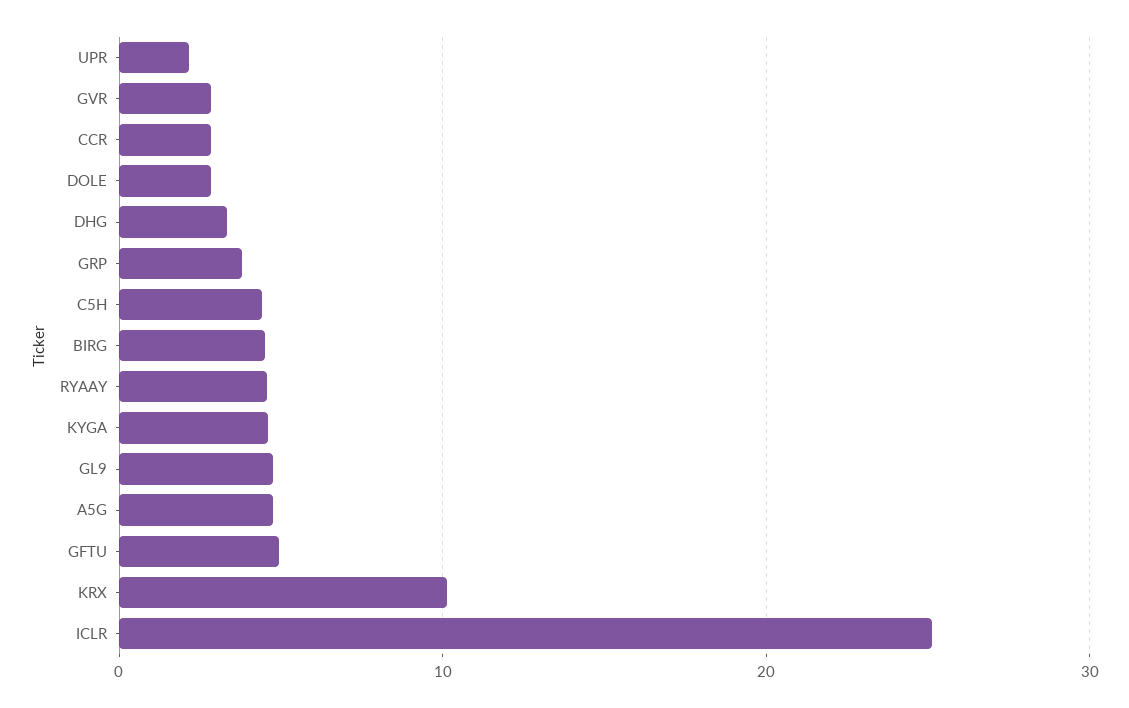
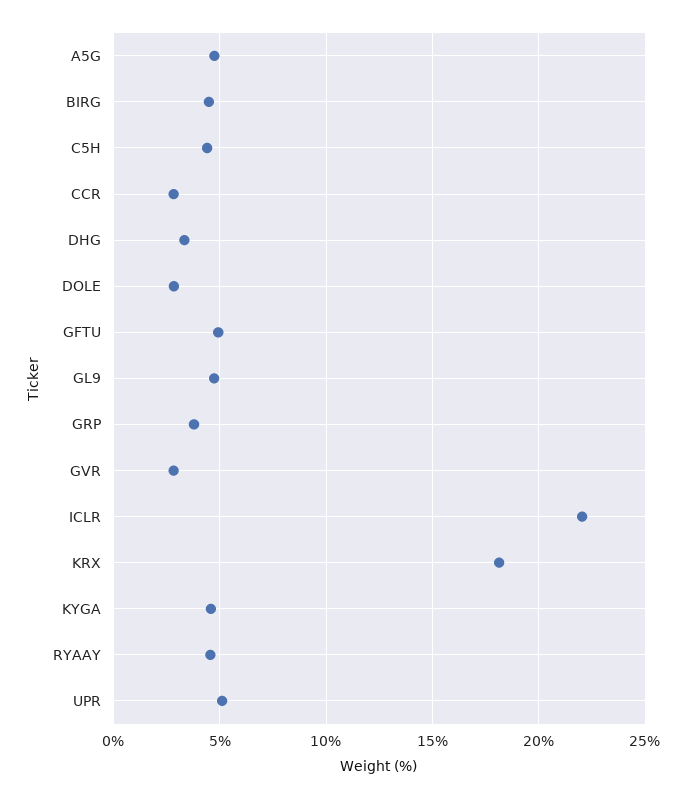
  {
-   "UPR": 2,
+   "UPR": 5,
    "GVR": 3,
    "CCR": 3,
    "DOLE": 3,
    "DHG": 3.5,
    "GRP": 4,
    "C5H": 4.5,
    "BIRG": 4.5,
    "RYAAY": 4.5,
    "KYGA": 4.5,
    "GL9": 4.5,
    "A5G": 5,
    "GFTU": 5,
-   "KRX": 10,
+   "KRX": 18,
-   "ICLR": 25
+   "ICLR": 22
  }

